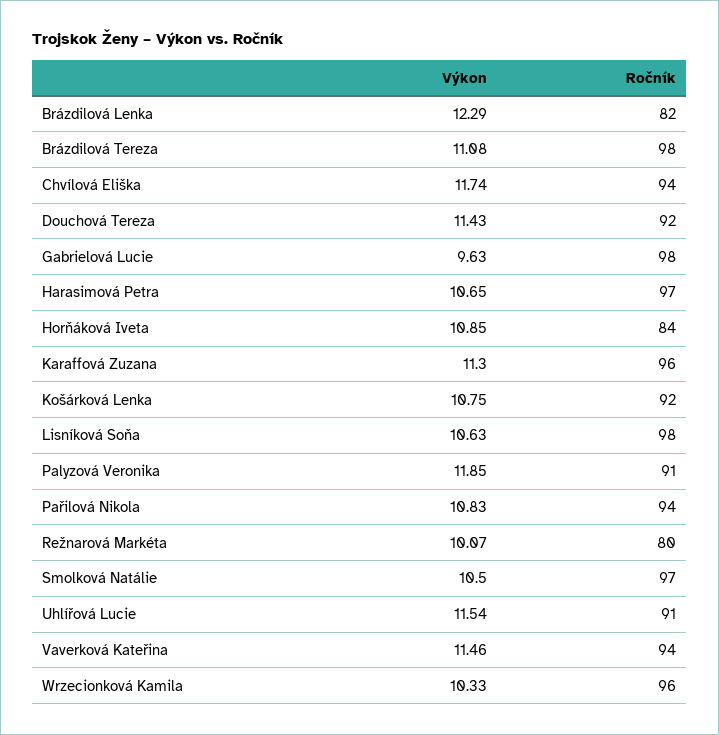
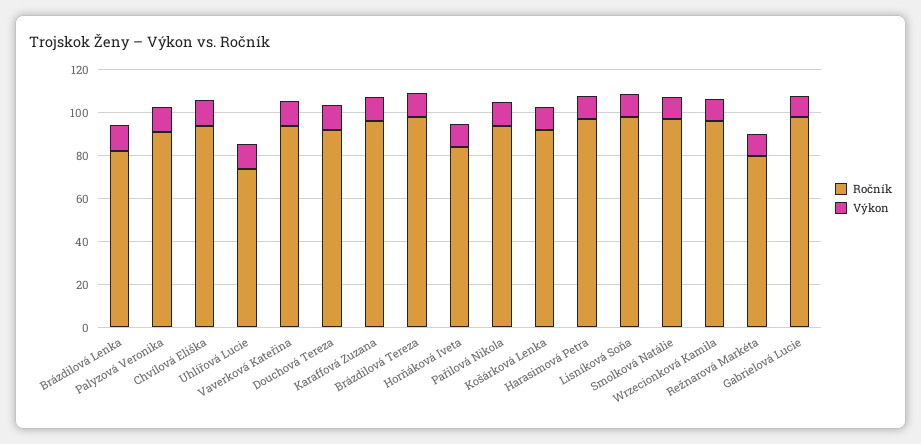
  {
    "Výkon": {
      "Brázdilová Lenka": 12.29,
      "Brázdilová Tereza": 11.08,
      "Chvílová Eliška": 11.74,
      "Douchová Tereza": 11.43,
      "Gabrielová Lucie": 9.63,
      "Harasimová Petra": 10.65,
      "Horňáková Iveta": 10.85,
      "Karaffová Zuzana": 11.3,
      "Košárková Lenka": 10.75,
      "Lisníková Soňa": 10.63,
      "Palyzová Veronika": 11.85,
      "Pařilová Nikola": 10.83,
      "Režnarová Markéta": 10.07,
      "Smolková Natálie": 10.5,
      "Uhlířová Lucie": 11.54,
      "Vaverková Kateřina": 11.46,
      "Wrzecionková Kamila": 10.33
    },
    "Ročník": {
      "Brázdilová Lenka": 82,
      "Brázdilová Tereza": 98,
      "Chvílová Eliška": 94,
      "Douchová Tereza": 92,
      "Gabrielová Lucie": 98,
      "Harasimová Petra": 97,
      "Horňáková Iveta": 84,
      "Karaffová Zuzana": 96,
      "Košárková Lenka": 92,
      "Lisníková Soňa": 98,
      "Palyzová Veronika": 91,
      "Pařilová Nikola": 94,
      "Režnarová Markéta": 80,
      "Smolková Natálie": 97,
-     "Uhlířová Lucie": 91,
+     "Uhlířová Lucie": 75,
      "Vaverková Kateřina": 94,
      "Wrzecionková Kamila": 96
    }
  }

